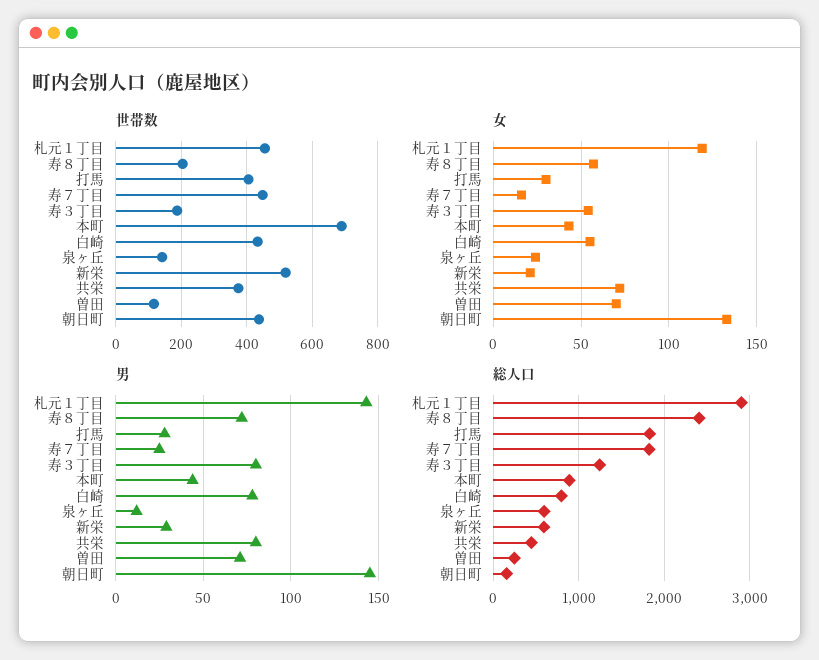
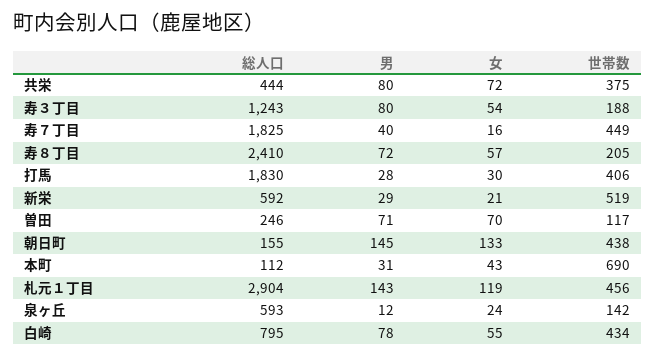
  {
    "世帯数": {
      "札元１丁目": 456,
      "寿８丁目": 205,
      "打馬": 406,
      "寿７丁目": 449,
      "寿３丁目": 188,
      "本町": 690,
      "白崎": 434,
      "泉ヶ丘": 142,
      "新栄": 519,
      "共栄": 375,
      "曽田": 117,
      "朝日町": 438
    },
    "女": {
      "札元１丁目": 119,
      "寿８丁目": 57,
      "打馬": 30,
      "寿７丁目": 16,
      "寿３丁目": 54,
      "本町": 43,
      "白崎": 55,
      "泉ヶ丘": 24,
      "新栄": 21,
      "共栄": 72,
      "曽田": 70,
      "朝日町": 133
    },
    "男": {
      "札元１丁目": 143,
      "寿８丁目": 72,
      "打馬": 28,
-     "寿７丁目": 25,
+     "寿７丁目": 40,
      "寿３丁目": 80,
-     "本町": 45,
+     "本町": 31,
      "白崎": 78,
      "泉ヶ丘": 12,
      "新栄": 29,
      "共栄": 80,
      "曽田": 71,
      "朝日町": 145
    },
    "総人口": {
      "札元１丁目": 2904,
      "寿８丁目": 2410,
      "打馬": 1830,
      "寿７丁目": 1825,
      "寿３丁目": 1243,
-     "本町": 900,
+     "本町": 112,
      "白崎": 795,
      "泉ヶ丘": 593,
      "新栄": 592,
      "共栄": 444,
      "曽田": 246,
      "朝日町": 155
    }
  }

